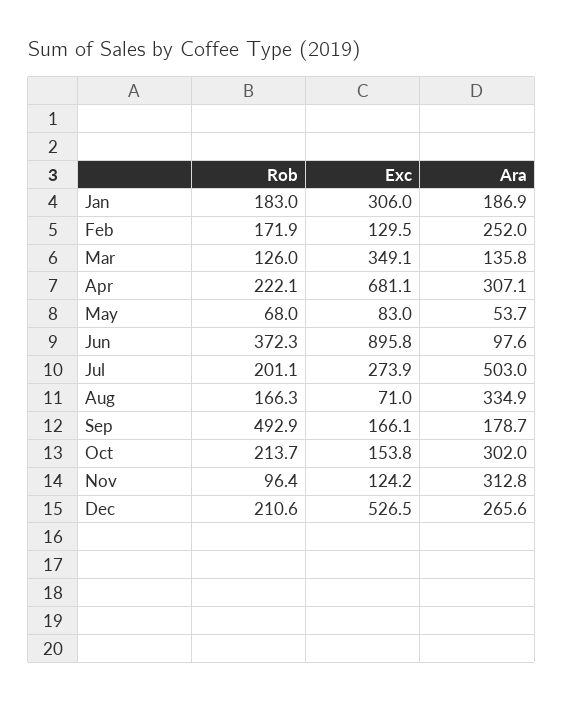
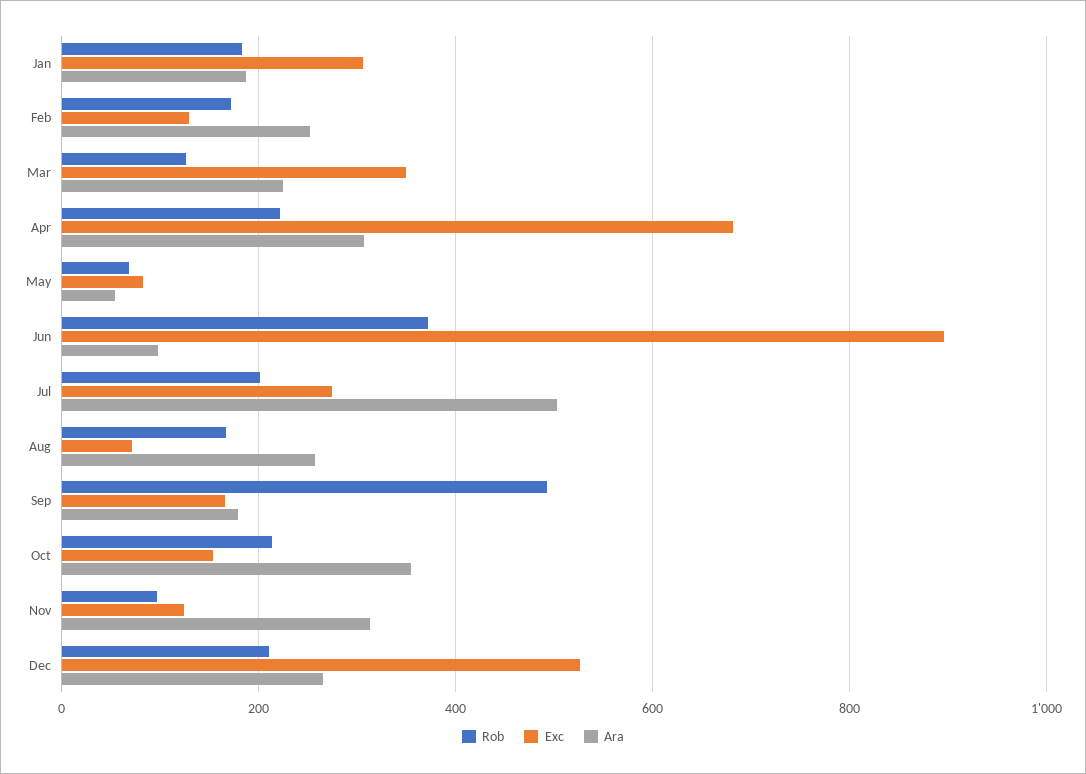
  {
    "Rob": {
      "Jan": 183,
      "Feb": 171.9,
      "Mar": 126,
      "Apr": 222.1,
      "May": 68,
      "Jun": 372.3,
      "Jul": 201.1,
      "Aug": 166.3,
      "Sep": 492.9,
      "Oct": 213.7,
      "Nov": 96.4,
      "Dec": 210.6
    },
    "Exc": {
      "Jan": 306,
      "Feb": 129.5,
      "Mar": 349.1,
      "Apr": 681.1,
      "May": 83,
      "Jun": 895.8,
      "Jul": 273.9,
      "Aug": 71,
      "Sep": 166.1,
      "Oct": 153.8,
      "Nov": 124.2,
      "Dec": 526.5
    },
    "Ara": {
      "Jan": 186.9,
      "Feb": 252,
-     "Mar": 135.8,
+     "Mar": 220,
      "Apr": 307.1,
      "May": 53.7,
      "Jun": 97.6,
      "Jul": 503,
-     "Aug": 334.9,
+     "Aug": 260,
      "Sep": 178.7,
-     "Oct": 302,
+     "Oct": 360,
      "Nov": 312.8,
      "Dec": 265.6
    }
  }

